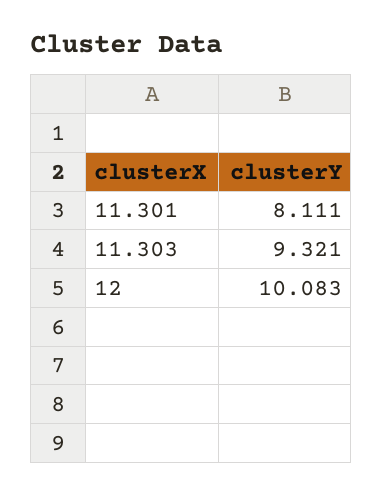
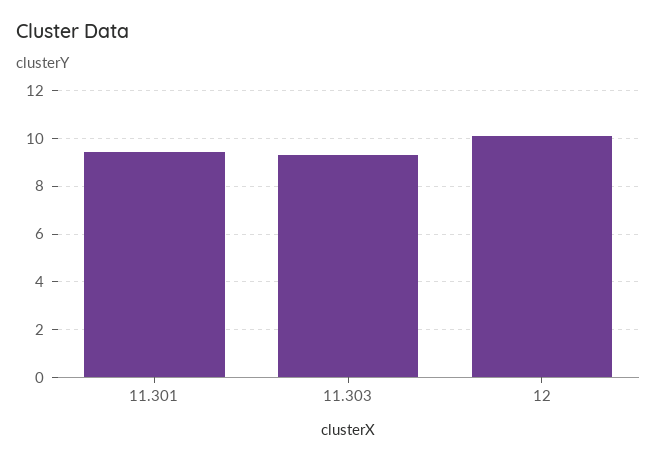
  {
-   "11.301": 8.111,
+   "11.301": 9.5,
    "11.303": 9.321,
    "12": 10.083
  }

